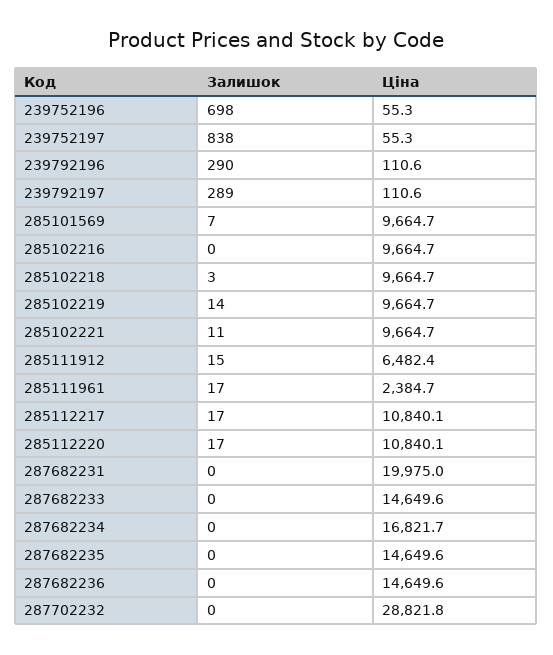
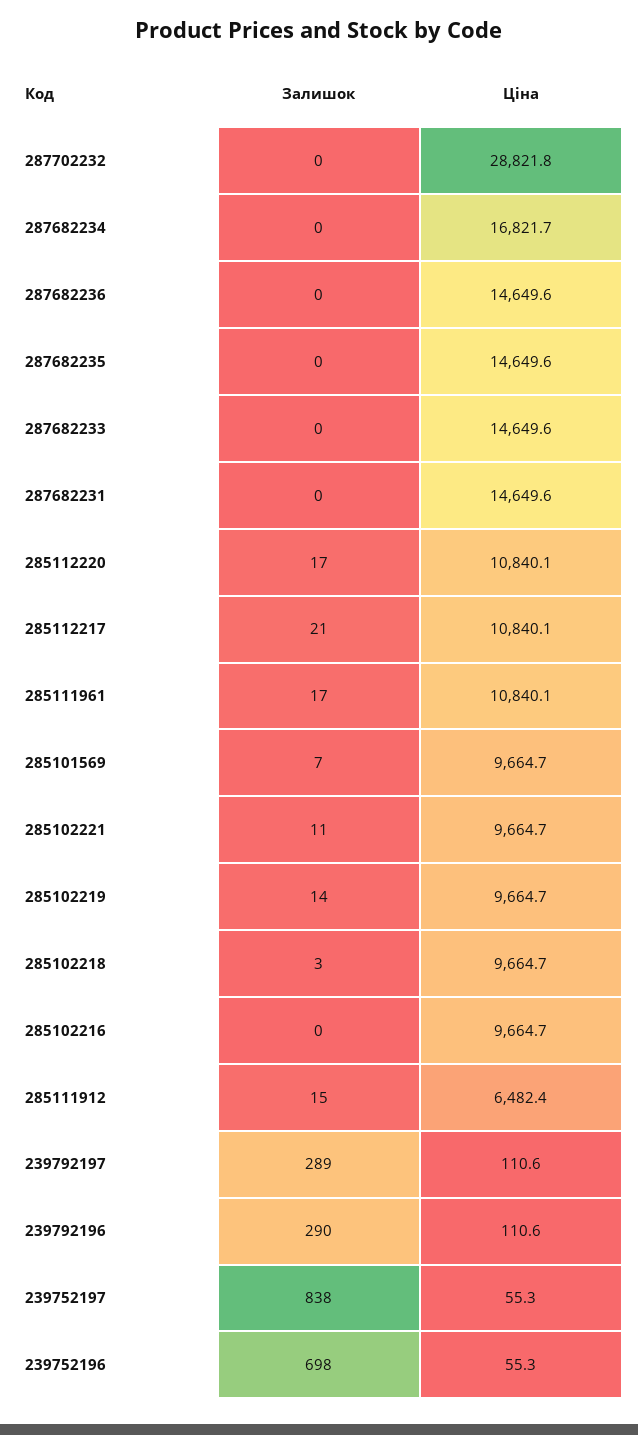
  {
    "Залишок": {
      "239752196": 698,
      "239752197": 838,
      "239792196": 290,
      "239792197": 289,
      "285101569": 7,
      "285102216": 0,
      "285102218": 3,
      "285102219": 14,
      "285102221": 11,
      "285111912": 15,
      "285111961": 17,
-     "285112217": 17,
+     "285112217": 21,
      "285112220": 17,
      "287682231": 0,
      "287682233": 0,
      "287682234": 0,
      "287682235": 0,
      "287682236": 0,
      "287702232": 0
    },
    "Ціна": {
      "239752196": 55.3,
      "239752197": 55.3,
      "239792196": 110.6,
      "239792197": 110.6,
      "285101569": 9664.7,
      "285102216": 9664.7,
      "285102218": 9664.7,
      "285102219": 9664.7,
      "285102221": 9664.7,
      "285111912": 6482.4,
-     "285111961": 2384.7,
+     "285111961": 10840.1,
      "285112217": 10840.1,
      "285112220": 10840.1,
-     "287682231": 19975,
+     "287682231": 14649.6,
      "287682233": 14649.6,
      "287682234": 16821.7,
      "287682235": 14649.6,
      "287682236": 14649.6,
      "287702232": 28821.8
    }
  }

